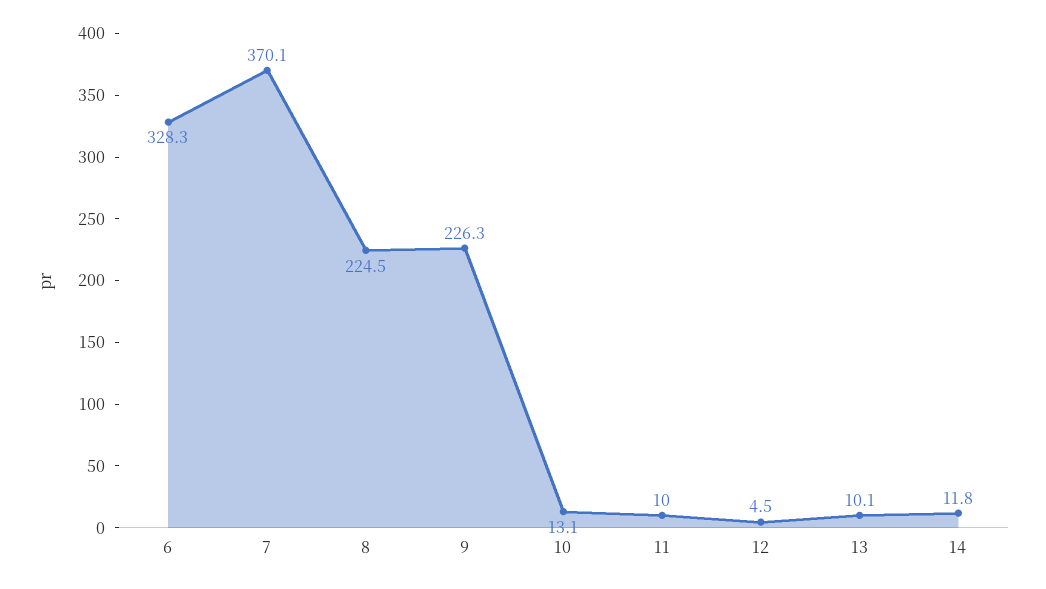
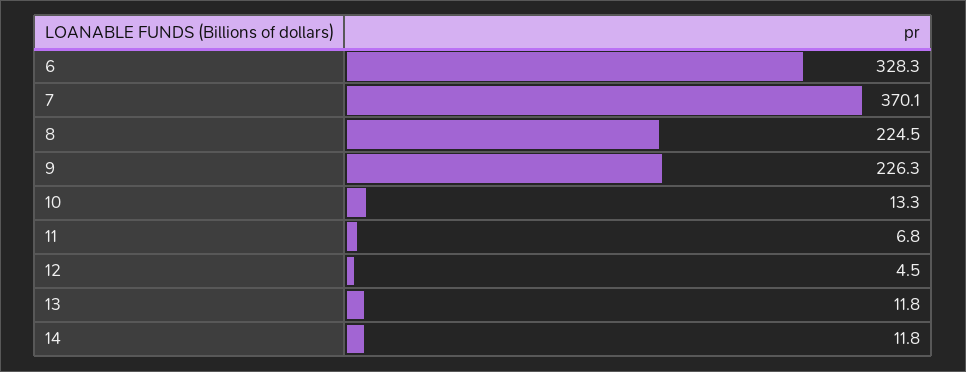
  {
    "6": 328.3,
    "7": 370.1,
    "8": 224.5,
    "9": 226.3,
-   "10": 13.1,
+   "10": 13.3,
-   "11": 10,
+   "11": 6.8,
    "12": 4.5,
-   "13": 10.1,
+   "13": 11.8,
    "14": 11.8
  }

